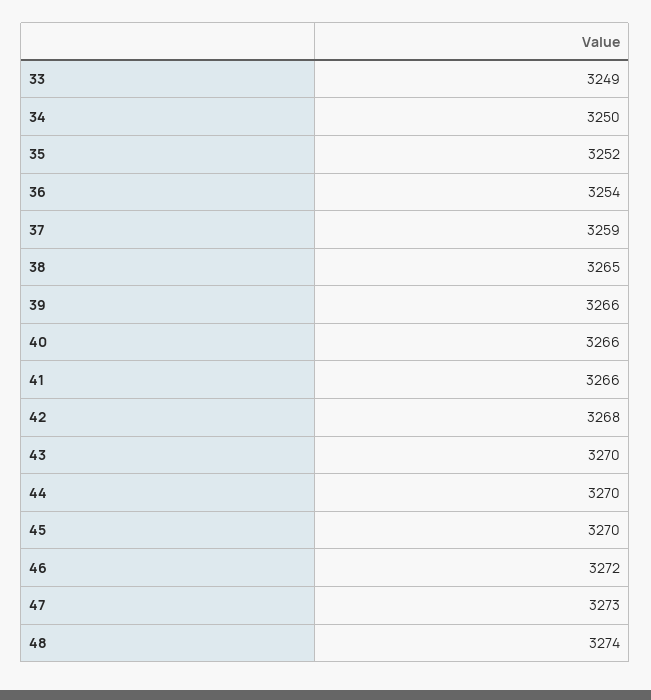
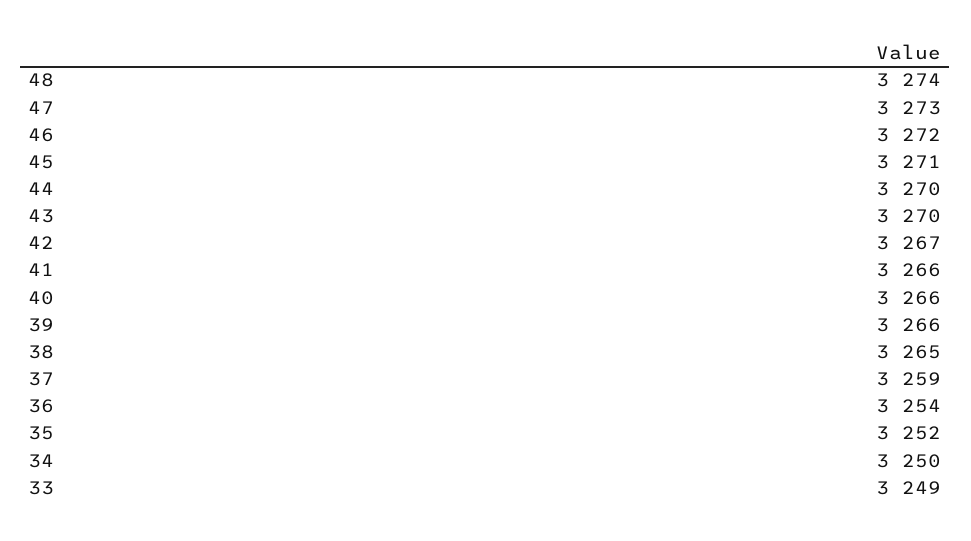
  {
    "33": 3249,
    "34": 3250,
    "35": 3252,
    "36": 3254,
    "37": 3259,
    "38": 3265,
    "39": 3266,
    "40": 3266,
    "41": 3266,
-   "42": 3268,
+   "42": 3267,
    "43": 3270,
    "44": 3270,
-   "45": 3270,
+   "45": 3271,
    "46": 3272,
    "47": 3273,
    "48": 3274
  }

